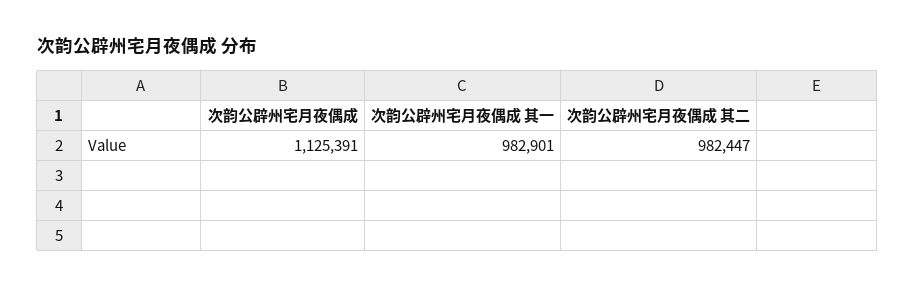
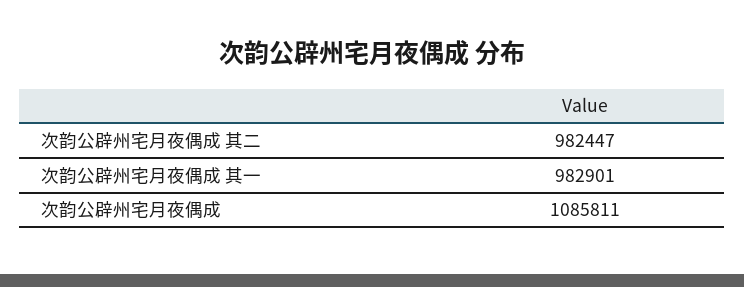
  {
-   "次韵公辟州宅月夜偶成": 1125391,
+   "次韵公辟州宅月夜偶成": 1085811,
    "次韵公辟州宅月夜偶成 其一": 982901,
    "次韵公辟州宅月夜偶成 其二": 982447
  }

